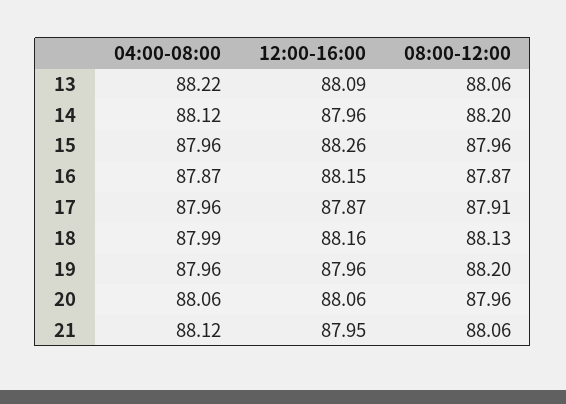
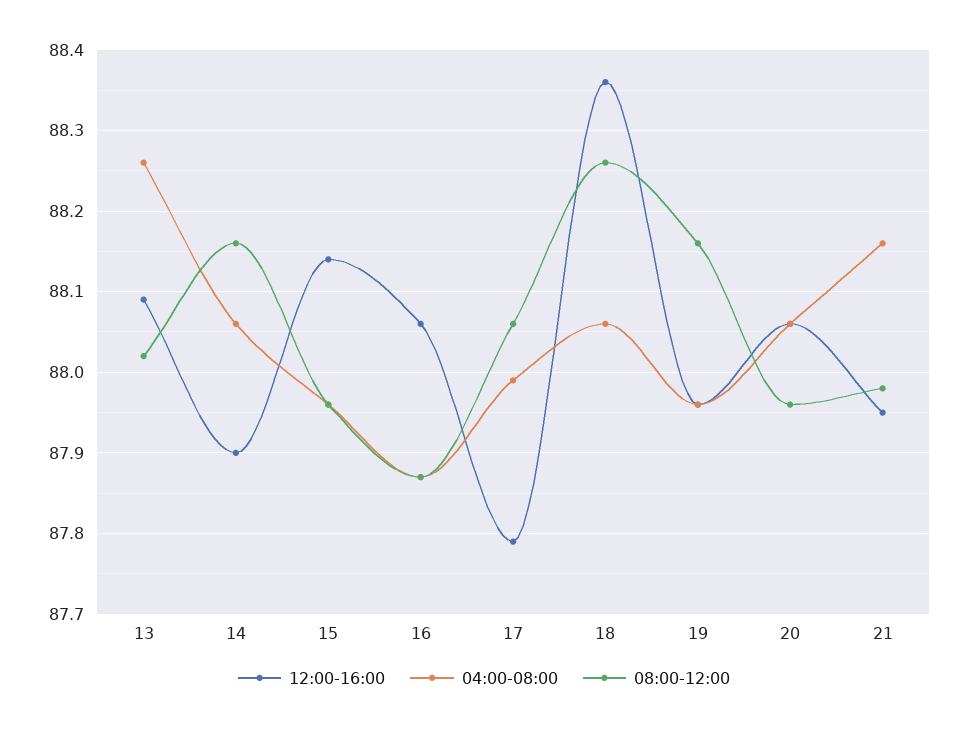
  {
    "04:00-08:00": {
-     "13": 88.22,
+     "13": 88.26,
-     "14": 88.12,
+     "14": 88.06,
      "15": 87.96,
      "16": 87.87,
-     "17": 87.96,
+     "17": 87.99,
-     "18": 87.99,
+     "18": 88.06,
      "19": 87.96,
      "20": 88.06,
-     "21": 88.12
+     "21": 88.16
    },
    "12:00-16:00": {
      "13": 88.09,
-     "14": 87.96,
+     "14": 87.9,
-     "15": 88.26,
+     "15": 88.14,
-     "16": 88.15,
+     "16": 88.06,
-     "17": 87.87,
+     "17": 87.79,
-     "18": 88.16,
+     "18": 88.36,
      "19": 87.96,
      "20": 88.06,
      "21": 87.95
    },
    "08:00-12:00": {
-     "13": 88.06,
+     "13": 88.02,
-     "14": 88.2,
+     "14": 88.16,
      "15": 87.96,
      "16": 87.87,
-     "17": 87.91,
+     "17": 88.06,
-     "18": 88.13,
+     "18": 88.26,
-     "19": 88.2,
+     "19": 88.16,
      "20": 87.96,
-     "21": 88.06
+     "21": 87.98
    }
  }

